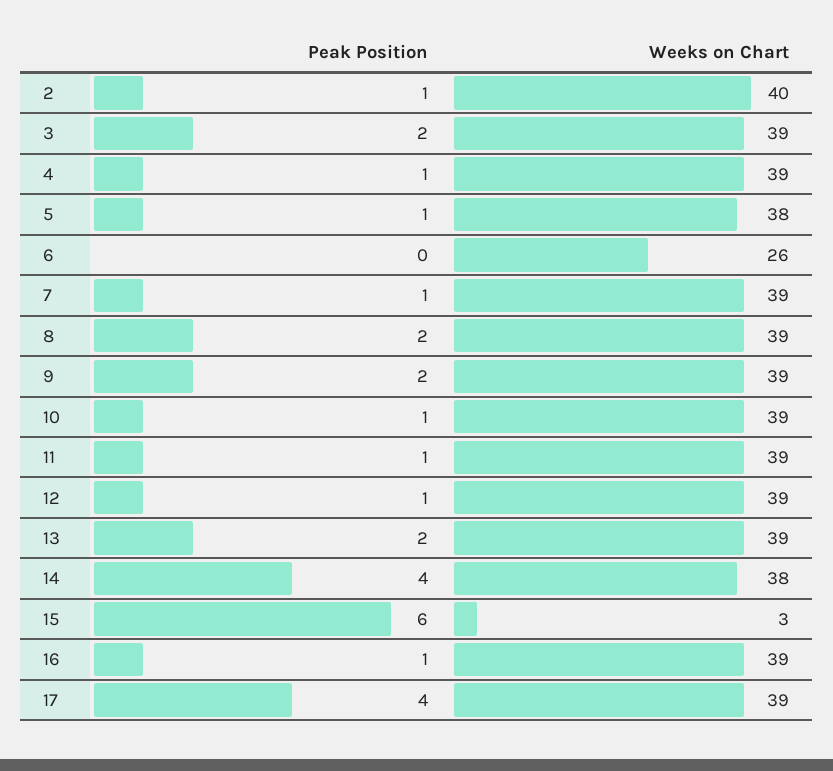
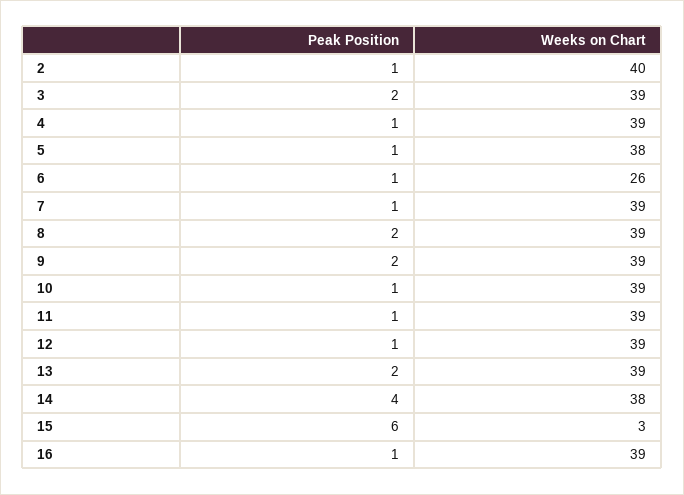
  {
    "Peak Position": {
      "2": 1,
      "3": 2,
      "4": 1,
      "5": 1,
-     "6": 0,
+     "6": 1,
      "7": 1,
      "8": 2,
      "9": 2,
      "10": 1,
      "11": 1,
      "12": 1,
      "13": 2,
      "14": 4,
      "15": 6,
-     "16": 1,
+     "16": 1
-     "17": 4
    },
    "Weeks on Chart": {
      "2": 40,
      "3": 39,
      "4": 39,
      "5": 38,
      "6": 26,
      "7": 39,
      "8": 39,
      "9": 39,
      "10": 39,
      "11": 39,
      "12": 39,
      "13": 39,
      "14": 38,
      "15": 3,
-     "16": 39,
+     "16": 39
-     "17": 39
    }
  }

